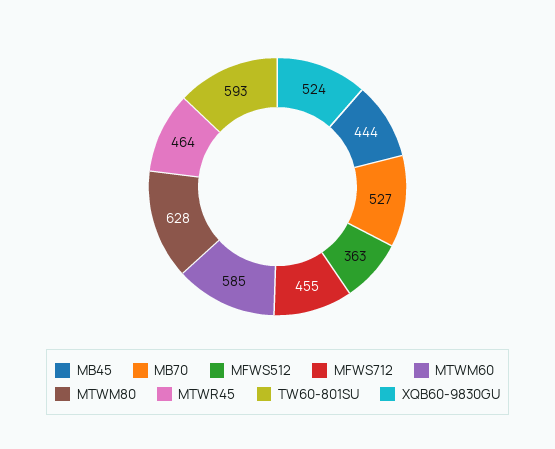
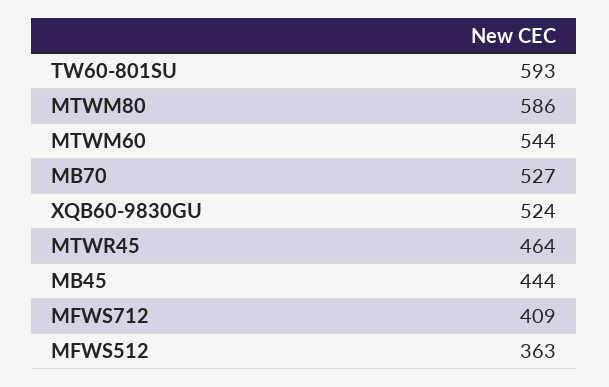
  {
    "MB45": 444,
    "MB70": 527,
    "MFWS512": 363,
-   "MFWS712": 455,
+   "MFWS712": 409,
-   "MTWM60": 585,
+   "MTWM60": 544,
-   "MTWM80": 628,
+   "MTWM80": 586,
    "MTWR45": 464,
    "TW60-801SU": 593,
    "XQB60-9830GU": 524
  }

